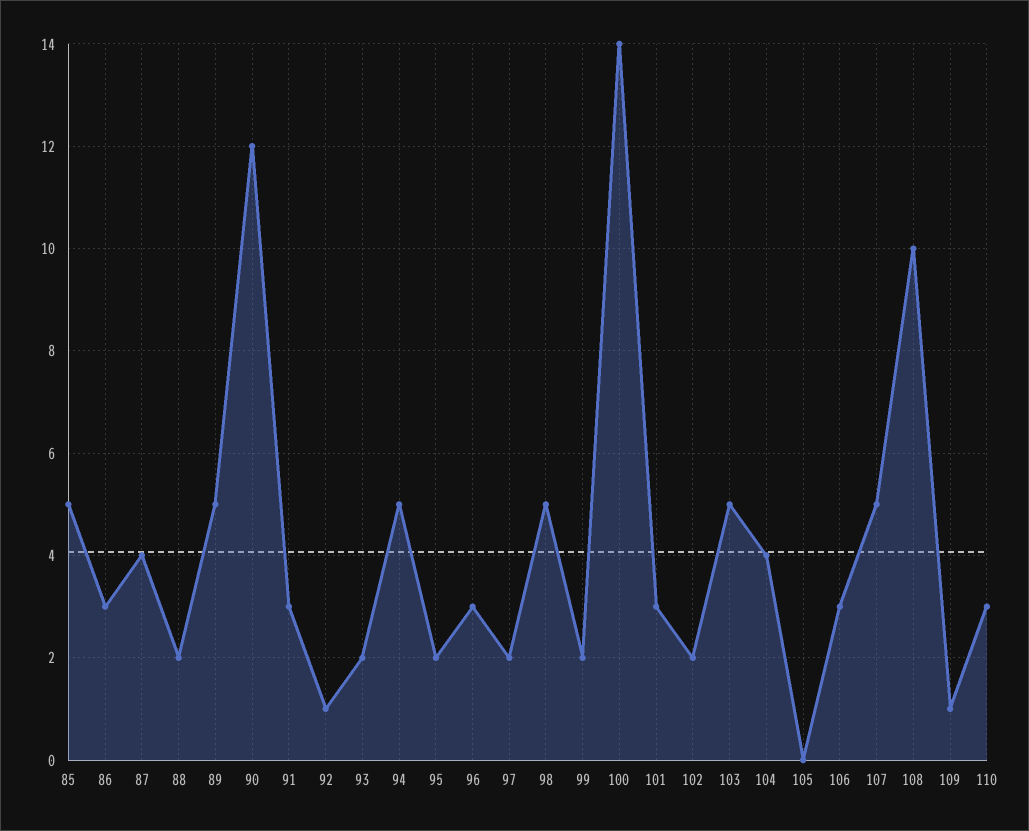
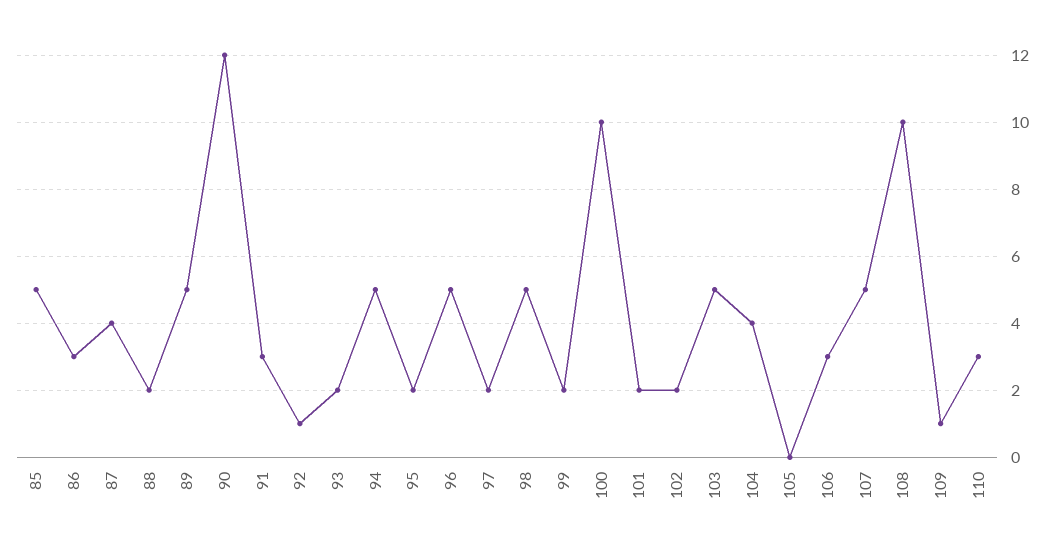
  {
    "85": 5,
    "86": 3,
    "87": 4,
    "88": 2,
    "89": 5,
    "90": 12,
    "91": 3,
    "92": 1,
    "93": 2,
    "94": 5,
    "95": 2,
-   "96": 3,
+   "96": 5,
    "97": 2,
    "98": 5,
    "99": 2,
-   "100": 14,
+   "100": 10,
-   "101": 3,
+   "101": 2,
    "102": 2,
    "103": 5,
    "104": 4,
    "105": 0,
    "106": 3,
    "107": 5,
    "108": 10,
    "109": 1,
    "110": 3
  }

